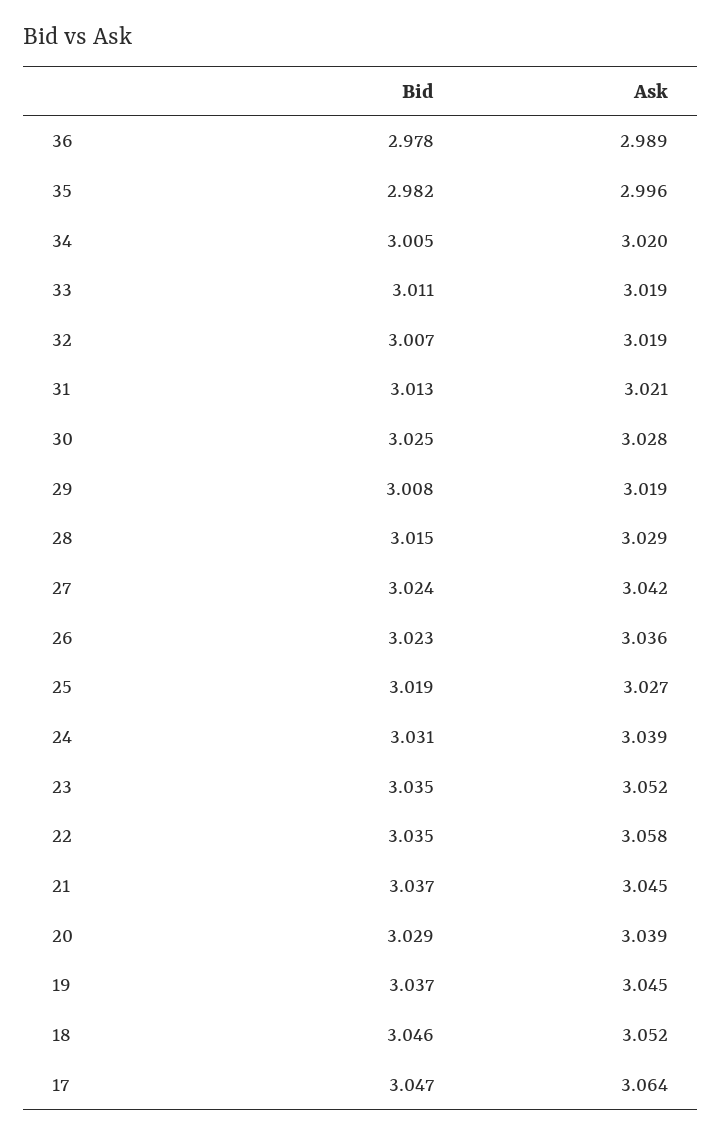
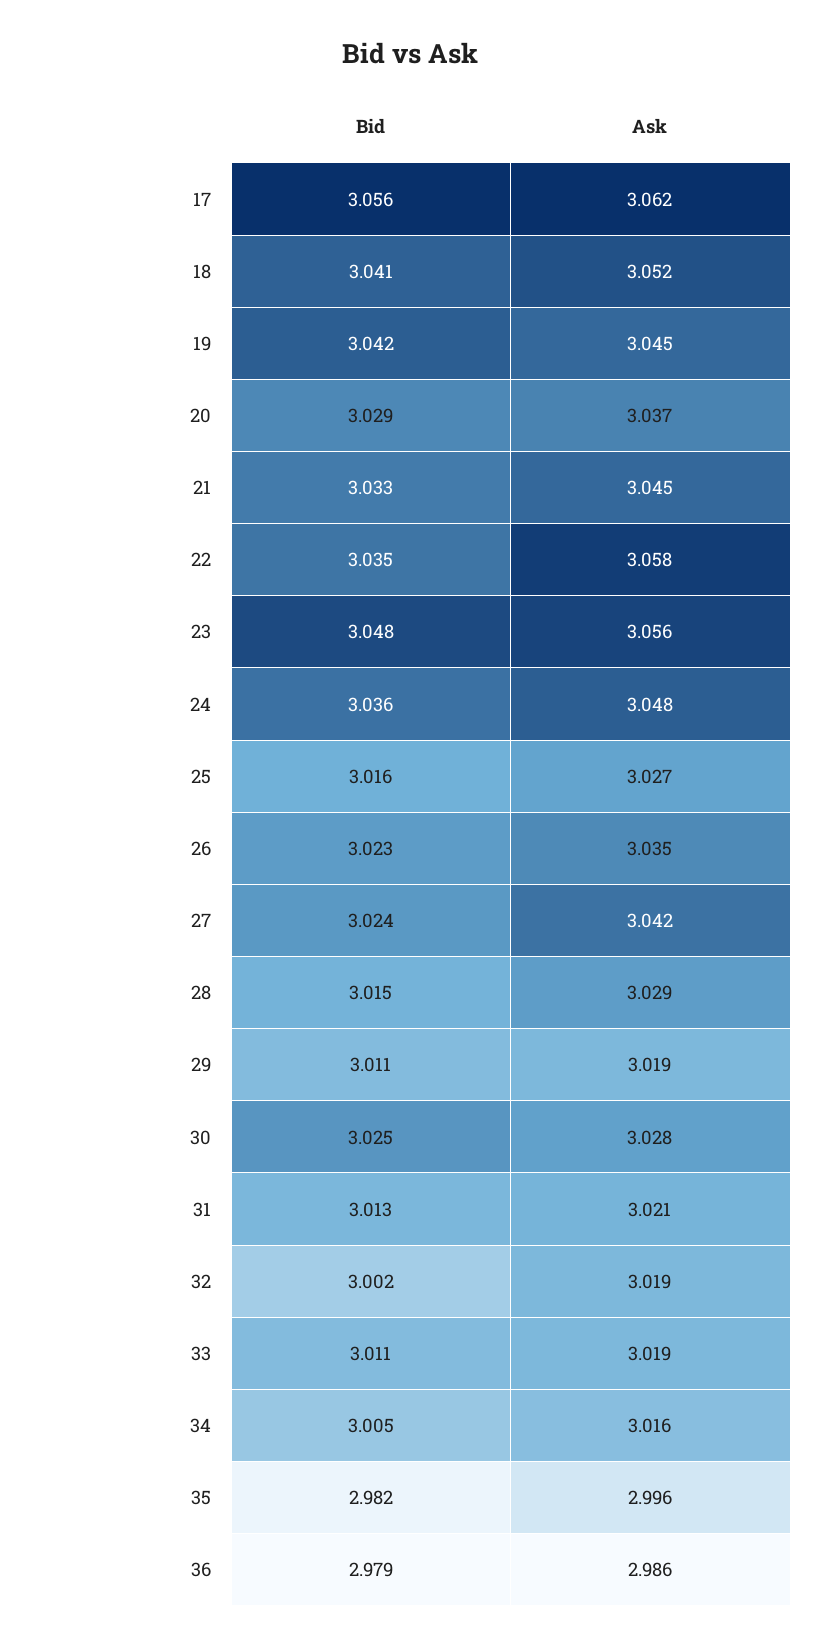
  {
    "Bid": {
-     "36": 2.978,
+     "36": 2.979,
      "35": 2.982,
      "34": 3.005,
      "33": 3.011,
-     "32": 3.007,
+     "32": 3.002,
      "31": 3.013,
      "30": 3.025,
-     "29": 3.008,
+     "29": 3.011,
      "28": 3.015,
      "27": 3.024,
      "26": 3.023,
-     "25": 3.019,
+     "25": 3.016,
-     "24": 3.031,
+     "24": 3.036,
-     "23": 3.035,
+     "23": 3.048,
      "22": 3.035,
-     "21": 3.037,
+     "21": 3.033,
      "20": 3.029,
-     "19": 3.037,
+     "19": 3.042,
-     "18": 3.046,
+     "18": 3.041,
-     "17": 3.047
+     "17": 3.056
    },
    "Ask": {
-     "36": 2.989,
+     "36": 2.986,
      "35": 2.996,
-     "34": 3.02,
+     "34": 3.016,
      "33": 3.019,
      "32": 3.019,
      "31": 3.021,
      "30": 3.028,
      "29": 3.019,
      "28": 3.029,
      "27": 3.042,
-     "26": 3.036,
+     "26": 3.035,
      "25": 3.027,
-     "24": 3.039,
+     "24": 3.048,
-     "23": 3.052,
+     "23": 3.056,
      "22": 3.058,
      "21": 3.045,
-     "20": 3.039,
+     "20": 3.037,
      "19": 3.045,
      "18": 3.052,
-     "17": 3.064
+     "17": 3.062
    }
  }

